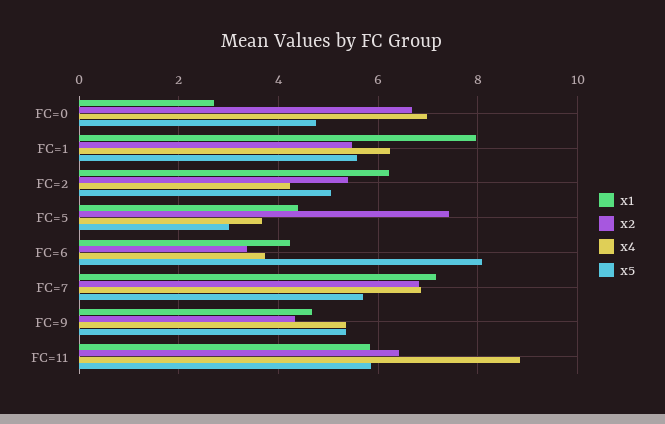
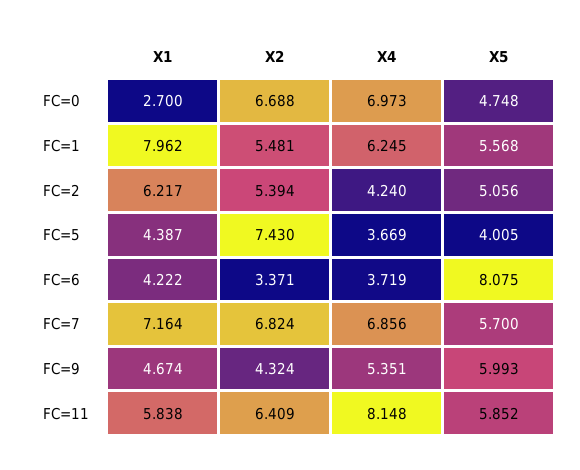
  {
    "x1": {
      "FC=0": 2.7,
      "FC=1": 7.962,
      "FC=2": 6.217,
      "FC=5": 4.387,
      "FC=6": 4.222,
      "FC=7": 7.164,
      "FC=9": 4.674,
      "FC=11": 5.838
    },
    "x2": {
      "FC=0": 6.688,
      "FC=1": 5.481,
      "FC=2": 5.394,
      "FC=5": 7.43,
      "FC=6": 3.371,
      "FC=7": 6.824,
      "FC=9": 4.324,
      "FC=11": 6.409
    },
    "x4": {
      "FC=0": 6.973,
      "FC=1": 6.245,
      "FC=2": 4.24,
      "FC=5": 3.669,
      "FC=6": 3.719,
      "FC=7": 6.856,
      "FC=9": 5.351,
-     "FC=11": 8.8
+     "FC=11": 8.148
    },
    "x5": {
      "FC=0": 4.748,
      "FC=1": 5.568,
      "FC=2": 5.056,
-     "FC=5": 3,
+     "FC=5": 4.005,
      "FC=6": 8.075,
      "FC=7": 5.7,
-     "FC=9": 5.4,
+     "FC=9": 5.993,
      "FC=11": 5.852
    }
  }

